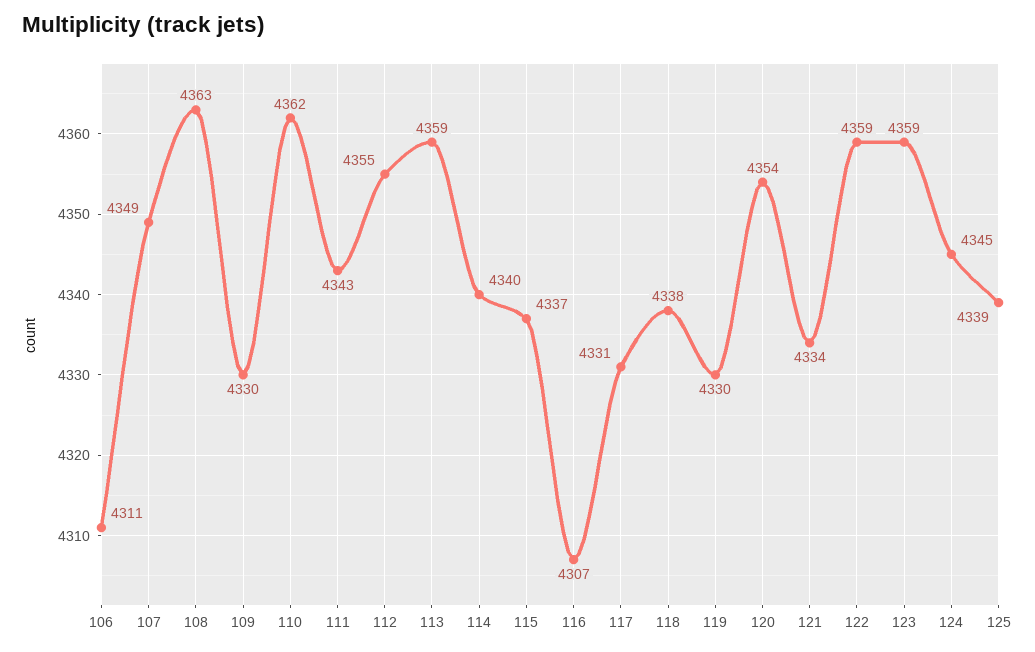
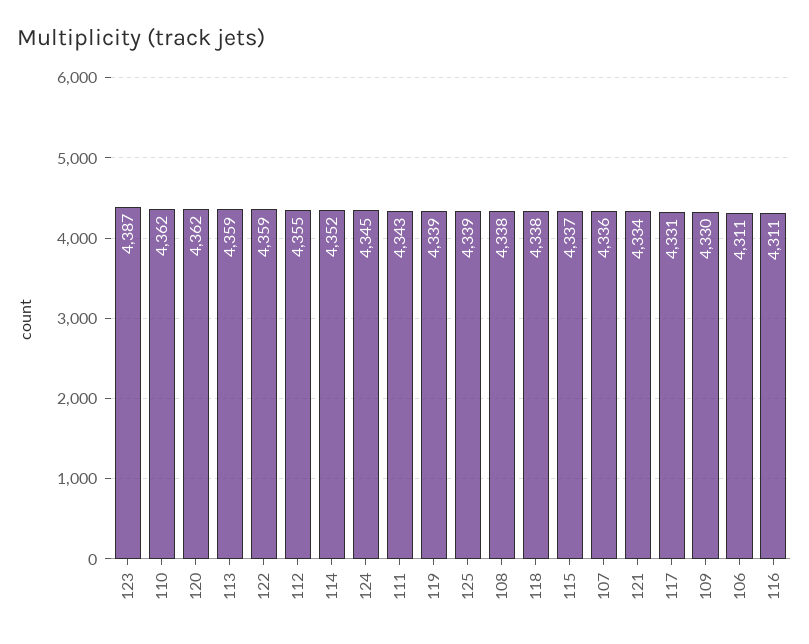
  {
    "106": 4311,
-   "107": 4349,
+   "107": 4336,
-   "108": 4363,
+   "108": 4338,
    "109": 4330,
    "110": 4362,
    "111": 4343,
    "112": 4355,
    "113": 4359,
-   "114": 4340,
+   "114": 4352,
    "115": 4337,
-   "116": 4307,
+   "116": 4311,
    "117": 4331,
    "118": 4338,
-   "119": 4330,
+   "119": 4339,
-   "120": 4354,
+   "120": 4362,
    "121": 4334,
    "122": 4359,
-   "123": 4359,
+   "123": 4387,
    "124": 4345,
    "125": 4339
  }

